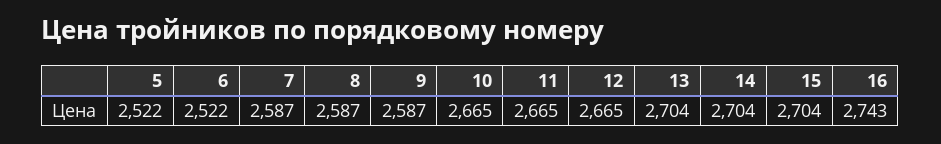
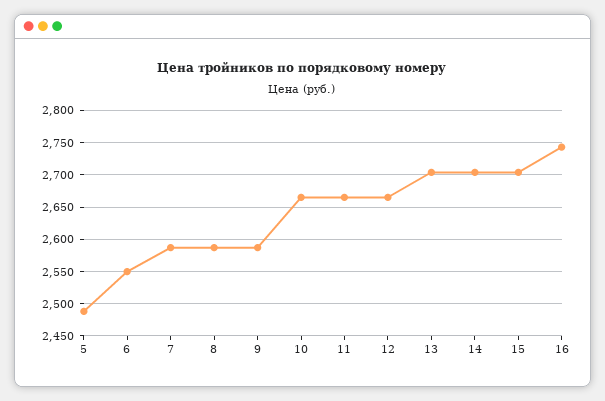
  {
-   "5": 2522,
+   "5": 2490,
-   "6": 2522,
+   "6": 2550,
    "7": 2587,
    "8": 2587,
    "9": 2587,
    "10": 2665,
    "11": 2665,
    "12": 2665,
    "13": 2704,
    "14": 2704,
    "15": 2704,
    "16": 2743
  }

